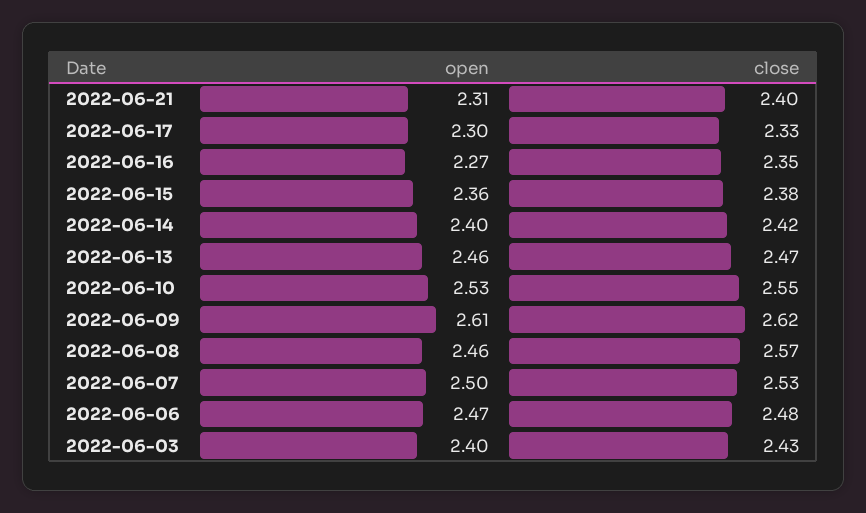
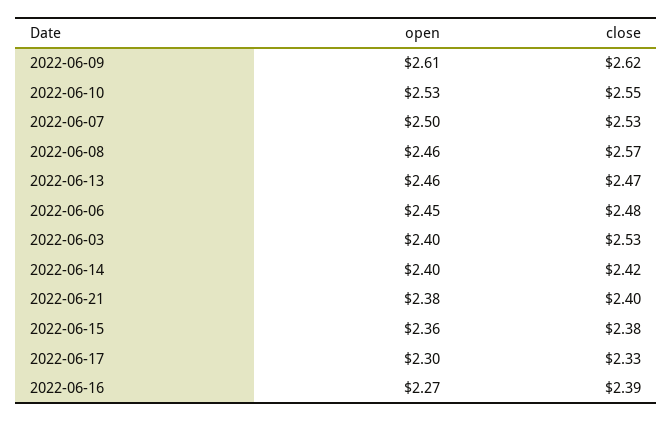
  {
    "open": {
-     "2022-06-21": 2.31,
+     "2022-06-21": 2.38,
      "2022-06-17": 2.3,
      "2022-06-16": 2.27,
      "2022-06-15": 2.36,
      "2022-06-14": 2.4,
      "2022-06-13": 2.46,
      "2022-06-10": 2.53,
      "2022-06-09": 2.61,
      "2022-06-08": 2.46,
      "2022-06-07": 2.5,
-     "2022-06-06": 2.47,
+     "2022-06-06": 2.45,
      "2022-06-03": 2.4
    },
    "close": {
      "2022-06-21": 2.4,
      "2022-06-17": 2.33,
-     "2022-06-16": 2.35,
+     "2022-06-16": 2.39,
      "2022-06-15": 2.38,
      "2022-06-14": 2.42,
      "2022-06-13": 2.47,
      "2022-06-10": 2.55,
      "2022-06-09": 2.62,
      "2022-06-08": 2.57,
      "2022-06-07": 2.53,
      "2022-06-06": 2.48,
-     "2022-06-03": 2.43
+     "2022-06-03": 2.53
    }
  }

